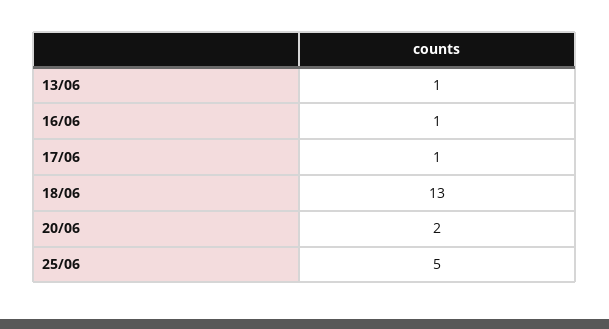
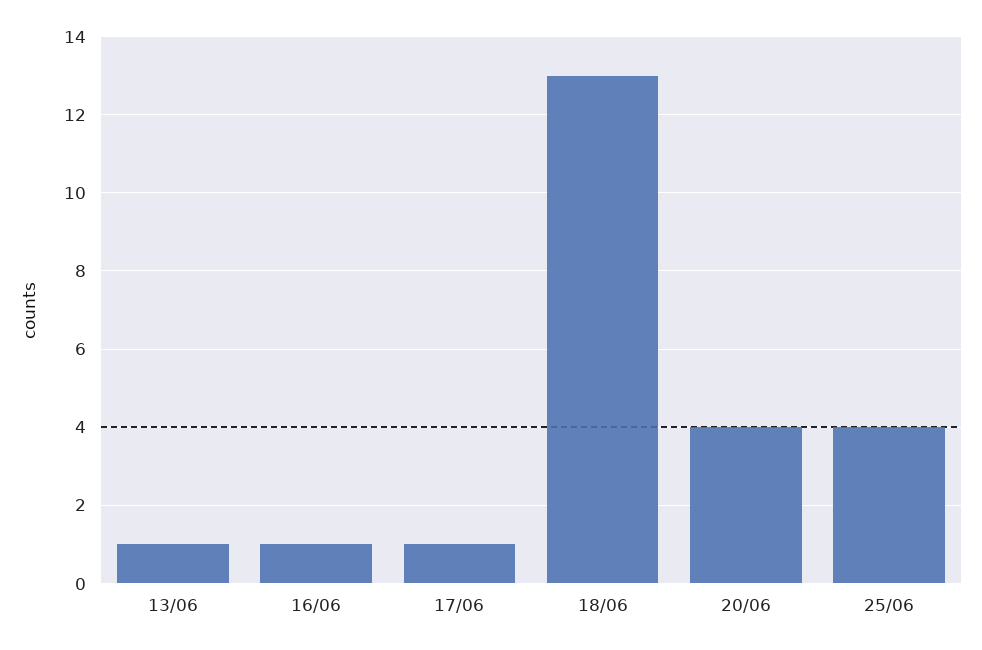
  {
    "13/06": 1,
    "16/06": 1,
    "17/06": 1,
    "18/06": 13,
-   "20/06": 2,
+   "20/06": 4,
-   "25/06": 5
+   "25/06": 4
  }

